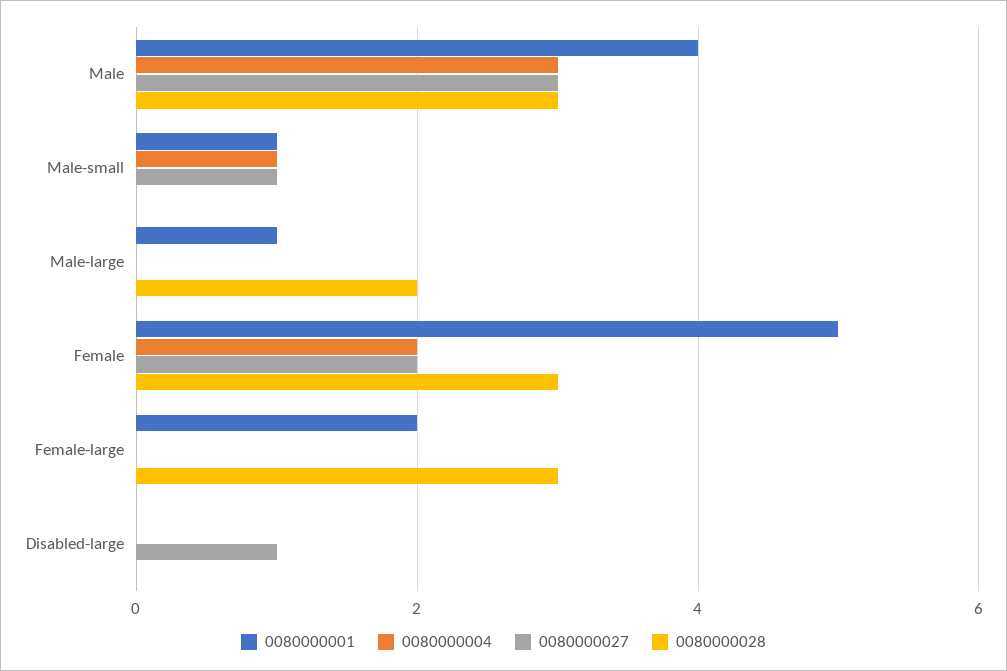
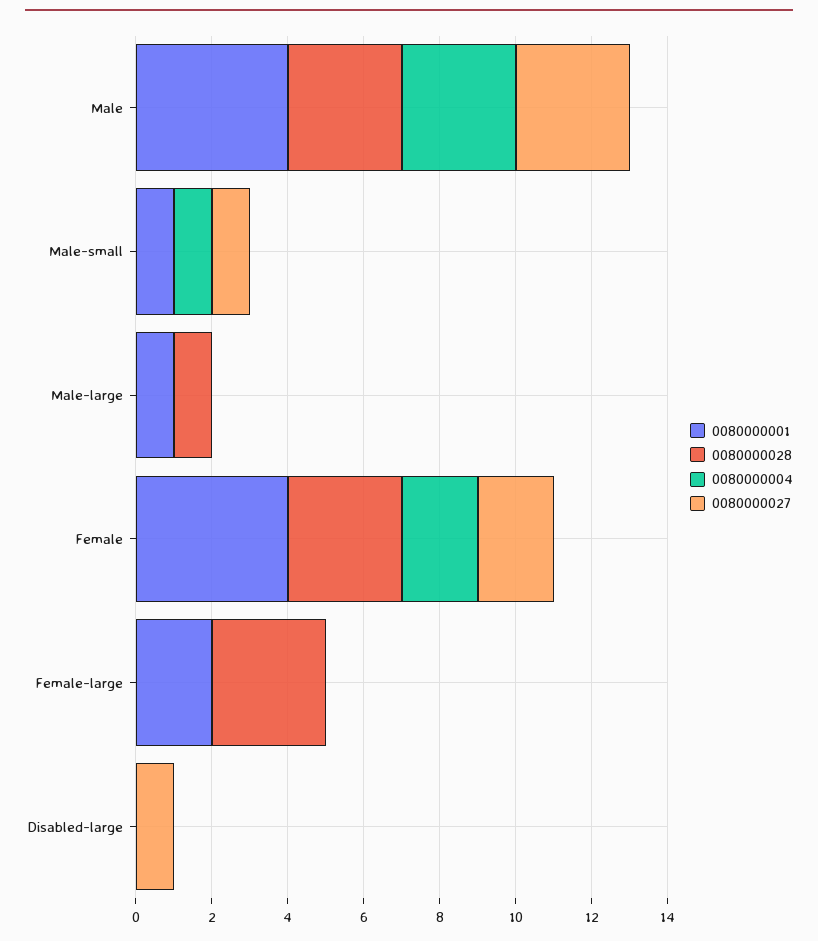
  {
    "0080000001": {
      "Male": 4,
      "Male-small": 1,
      "Male-large": 1,
-     "Female": 5,
+     "Female": 4,
      "Female-large": 2,
      "Disabled-large": 0
    },
    "0080000004": {
      "Male": 3,
      "Male-small": 1,
      "Male-large": 0,
      "Female": 2,
      "Female-large": 0,
      "Disabled-large": 0
    },
    "0080000027": {
      "Male": 3,
      "Male-small": 1,
      "Male-large": 0,
      "Female": 2,
      "Female-large": 0,
      "Disabled-large": 1
    },
    "0080000028": {
      "Male": 3,
      "Male-small": 0,
-     "Male-large": 2,
+     "Male-large": 1,
      "Female": 3,
      "Female-large": 3,
      "Disabled-large": 0
    }
  }

